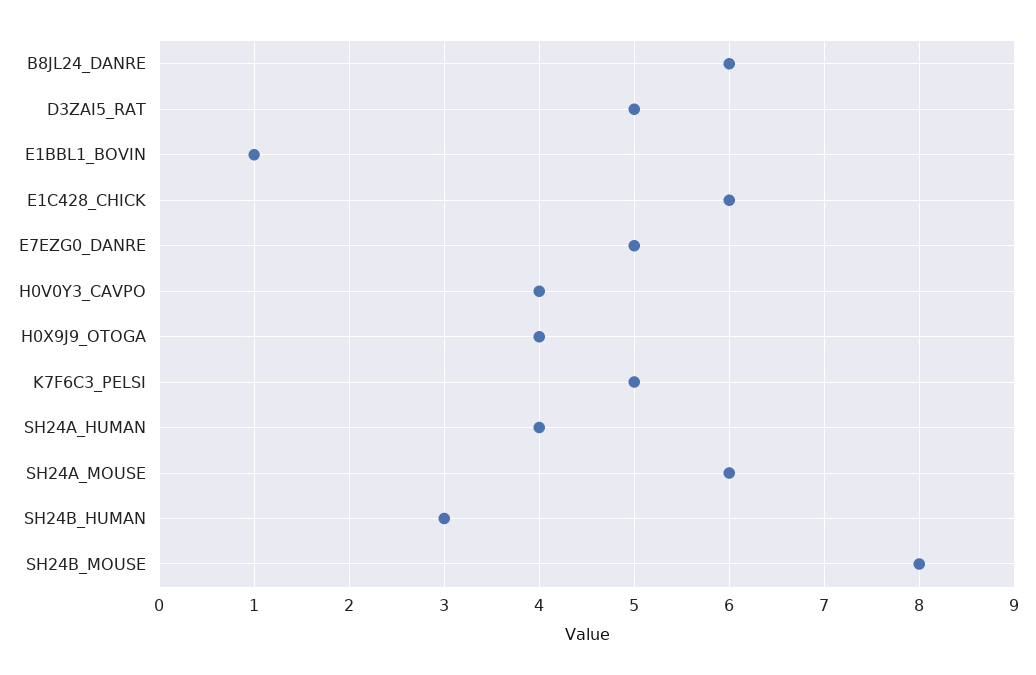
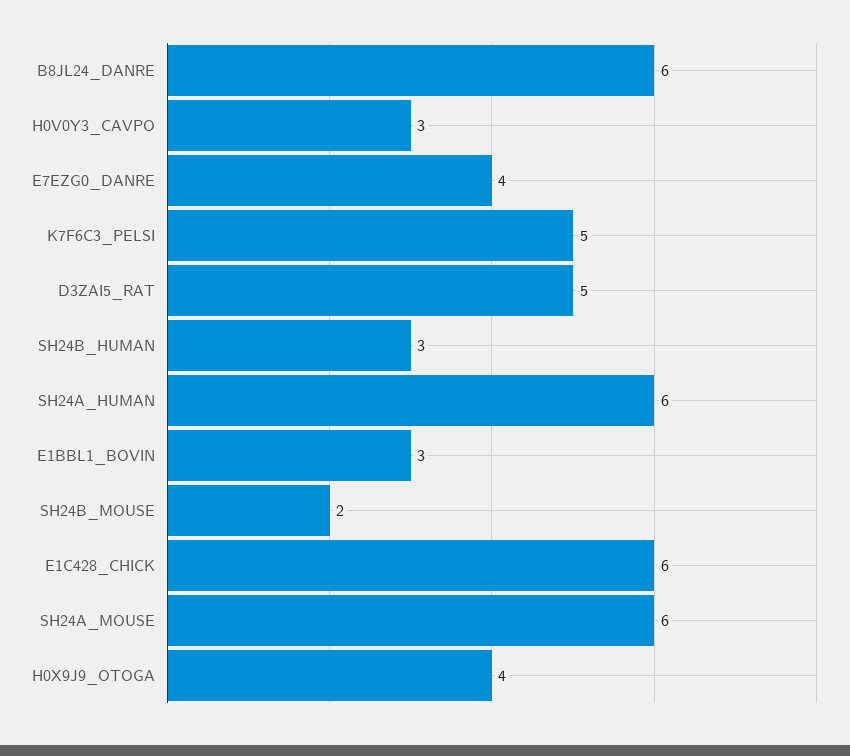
  {
    "B8JL24_DANRE": 6,
    "D3ZAI5_RAT": 5,
-   "E1BBL1_BOVIN": 1,
+   "E1BBL1_BOVIN": 3,
    "E1C428_CHICK": 6,
-   "E7EZG0_DANRE": 5,
+   "E7EZG0_DANRE": 4,
-   "H0V0Y3_CAVPO": 4,
+   "H0V0Y3_CAVPO": 3,
    "H0X9J9_OTOGA": 4,
    "K7F6C3_PELSI": 5,
-   "SH24A_HUMAN": 4,
+   "SH24A_HUMAN": 6,
    "SH24A_MOUSE": 6,
    "SH24B_HUMAN": 3,
-   "SH24B_MOUSE": 8
+   "SH24B_MOUSE": 2
  }

